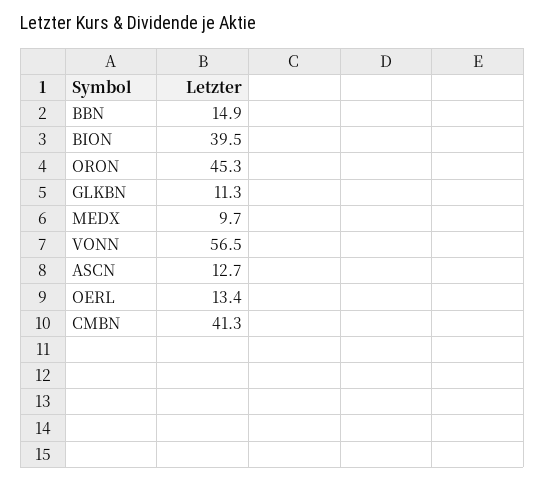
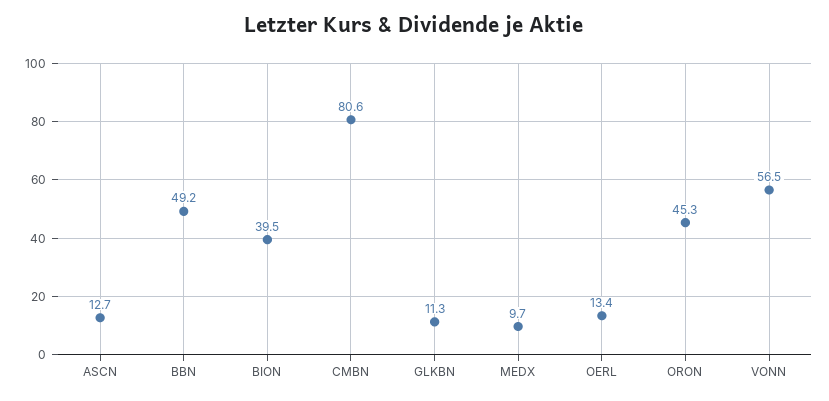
  {
-   "BBN": 14.9,
+   "BBN": 49.2,
    "BION": 39.5,
    "ORON": 45.3,
    "GLKBN": 11.3,
    "MEDX": 9.7,
    "VONN": 56.5,
    "ASCN": 12.7,
    "OERL": 13.4,
-   "CMBN": 41.3
+   "CMBN": 80.6
  }

